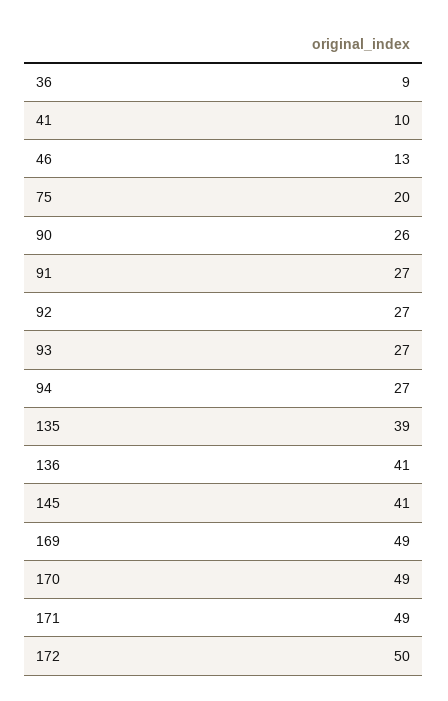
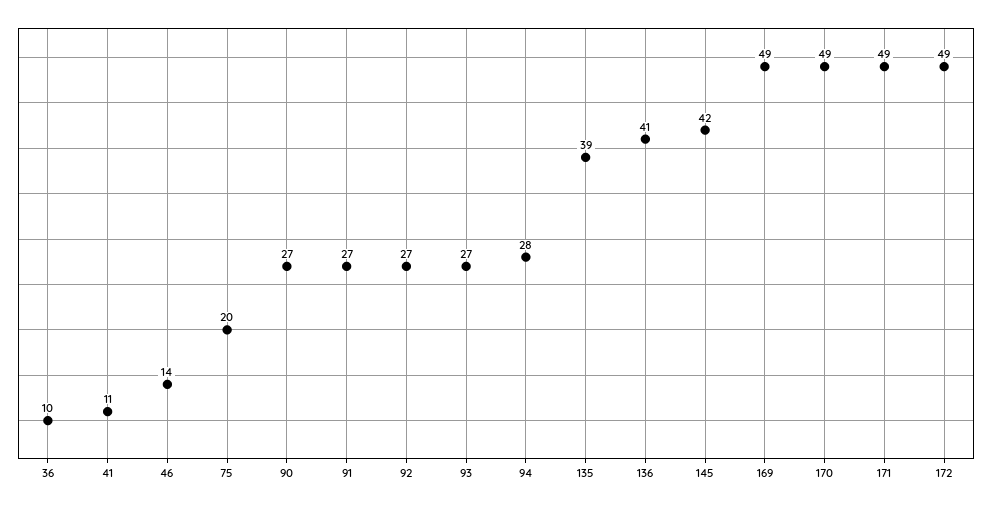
  {
-   "36": 9,
+   "36": 10,
-   "41": 10,
+   "41": 11,
-   "46": 13,
+   "46": 14,
    "75": 20,
-   "90": 26,
+   "90": 27,
    "91": 27,
    "92": 27,
    "93": 27,
-   "94": 27,
+   "94": 28,
    "135": 39,
    "136": 41,
-   "145": 41,
+   "145": 42,
    "169": 49,
    "170": 49,
    "171": 49,
-   "172": 50
+   "172": 49
  }

